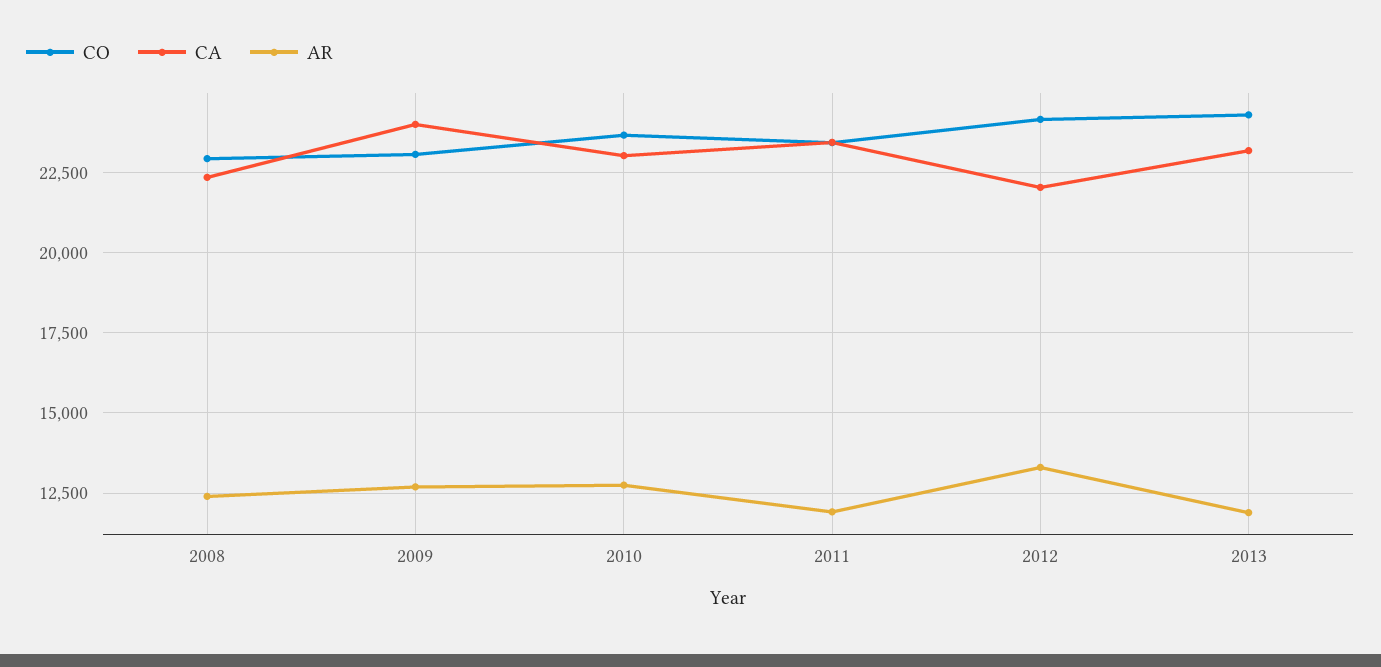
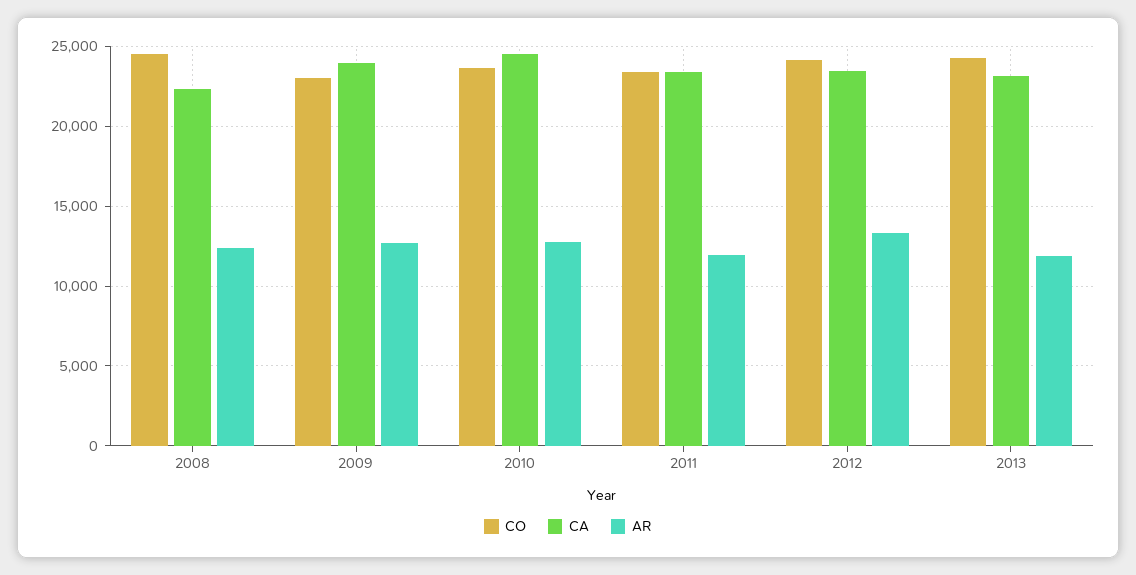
  {
    "CO": {
-     "2008": 23000,
+     "2008": 24500,
      "2009": 23000,
      "2010": 23750,
      "2011": 23500,
      "2012": 24250,
      "2013": 24250
    },
    "CA": {
      "2008": 22250,
      "2009": 24000,
-     "2010": 23000,
+     "2010": 24500,
      "2011": 23500,
-     "2012": 22000,
+     "2012": 23500,
      "2013": 23250
    },
    "AR": {
      "2008": 12500,
      "2009": 12750,
      "2010": 12750,
      "2011": 12000,
      "2012": 13250,
      "2013": 12000
    }
  }

